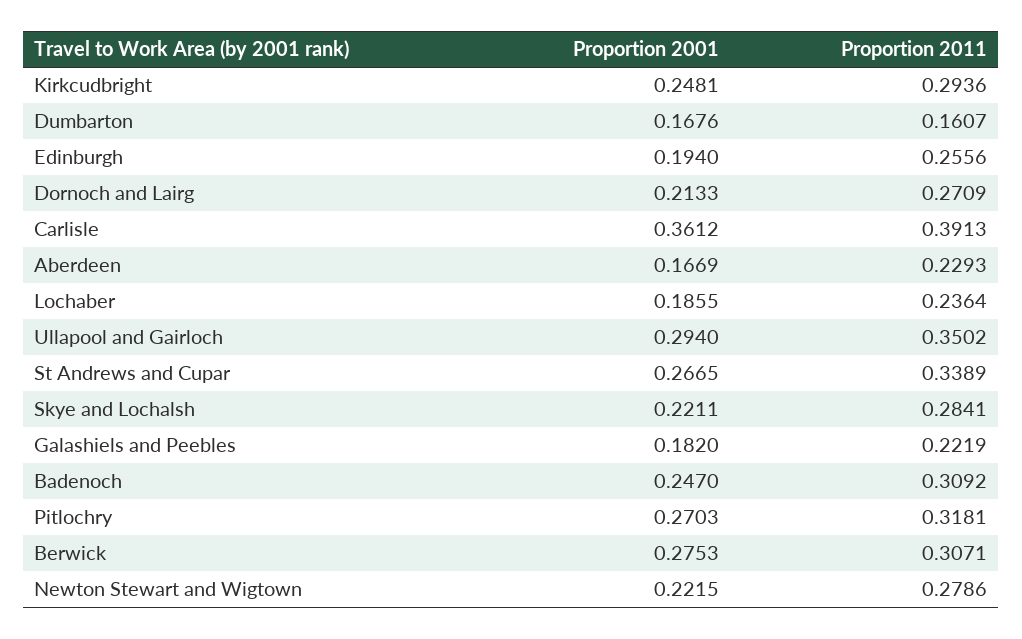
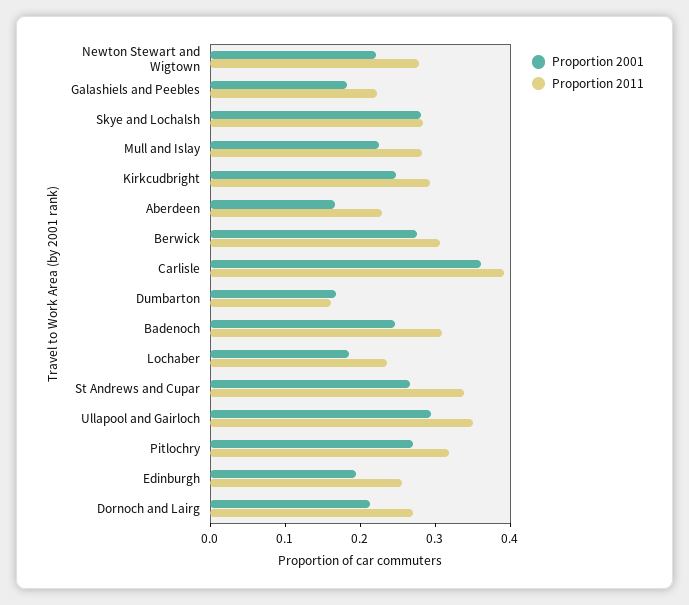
  {
    "Proportion 2001": {
      "Kirkcudbright": 0.2481,
      "Dumbarton": 0.1676,
      "Edinburgh": 0.194,
      "Dornoch and Lairg": 0.2133,
      "Carlisle": 0.3612,
      "Aberdeen": 0.1669,
      "Lochaber": 0.1855,
      "Ullapool and Gairloch": 0.294,
      "St Andrews and Cupar": 0.2665,
-     "Skye and Lochalsh": 0.2211,
+     "Skye and Lochalsh": 0.28,
      "Galashiels and Peebles": 0.182,
      "Badenoch": 0.247,
      "Pitlochry": 0.2703,
      "Berwick": 0.2753,
-     "Newton Stewart and Wigtown": 0.2215
+     "Newton Stewart and Wigtown": 0.2215,
+     "Mull and Islay": 0.22
    },
    "Proportion 2011": {
      "Kirkcudbright": 0.2936,
      "Dumbarton": 0.1607,
      "Edinburgh": 0.2556,
      "Dornoch and Lairg": 0.2709,
      "Carlisle": 0.3913,
      "Aberdeen": 0.2293,
      "Lochaber": 0.2364,
      "Ullapool and Gairloch": 0.3502,
      "St Andrews and Cupar": 0.3389,
      "Skye and Lochalsh": 0.2841,
      "Galashiels and Peebles": 0.2219,
      "Badenoch": 0.3092,
      "Pitlochry": 0.3181,
      "Berwick": 0.3071,
-     "Newton Stewart and Wigtown": 0.2786
+     "Newton Stewart and Wigtown": 0.2786,
+     "Mull and Islay": 0.28
    }
  }

